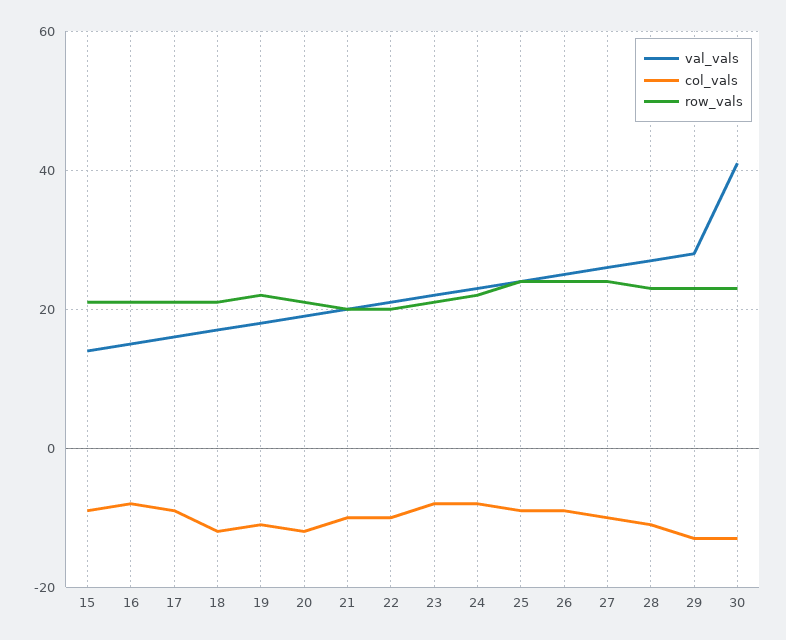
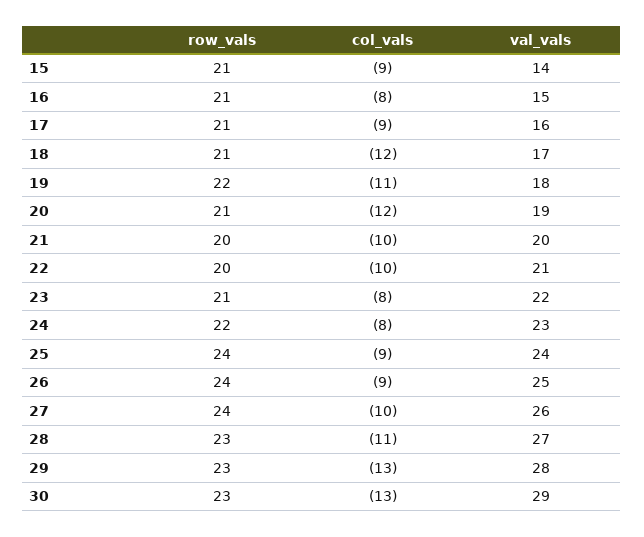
  {
    "val_vals": {
      "15": 14,
      "16": 15,
      "17": 16,
      "18": 17,
      "19": 18,
      "20": 19,
      "21": 20,
      "22": 21,
      "23": 22,
      "24": 23,
      "25": 24,
      "26": 25,
      "27": 26,
      "28": 27,
      "29": 28,
-     "30": 40
+     "30": 29
    },
    "col_vals": {
      "15": -9,
      "16": -8,
      "17": -9,
      "18": -12,
      "19": -11,
      "20": -12,
      "21": -10,
      "22": -10,
      "23": -8,
      "24": -8,
      "25": -9,
      "26": -9,
      "27": -10,
      "28": -11,
      "29": -13,
      "30": -13
    },
    "row_vals": {
      "15": 21,
      "16": 21,
      "17": 21,
      "18": 21,
      "19": 22,
      "20": 21,
      "21": 20,
      "22": 20,
      "23": 21,
      "24": 22,
      "25": 24,
      "26": 24,
      "27": 24,
      "28": 23,
      "29": 23,
      "30": 23
    }
  }

